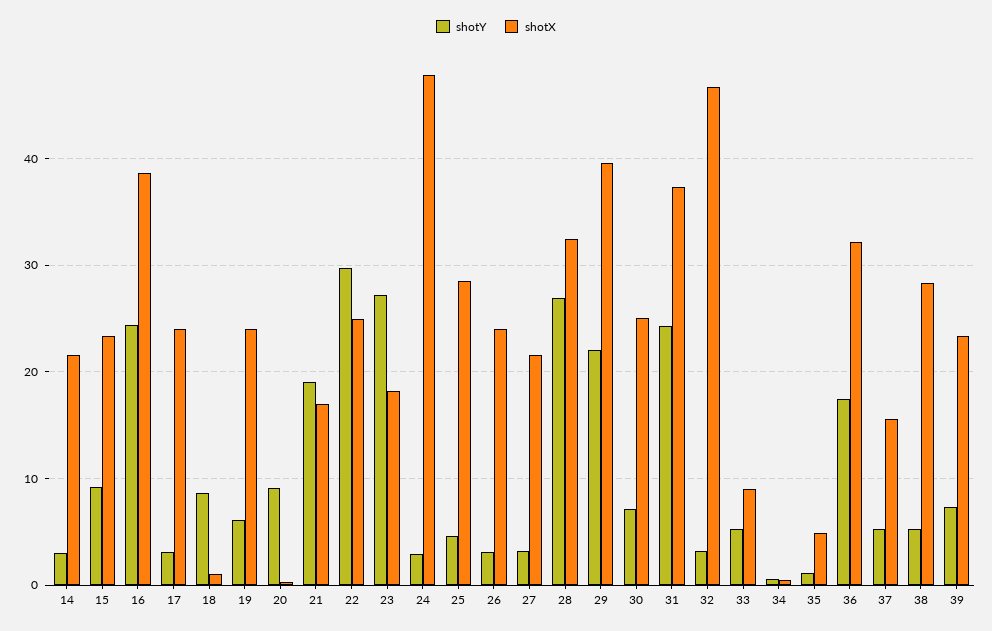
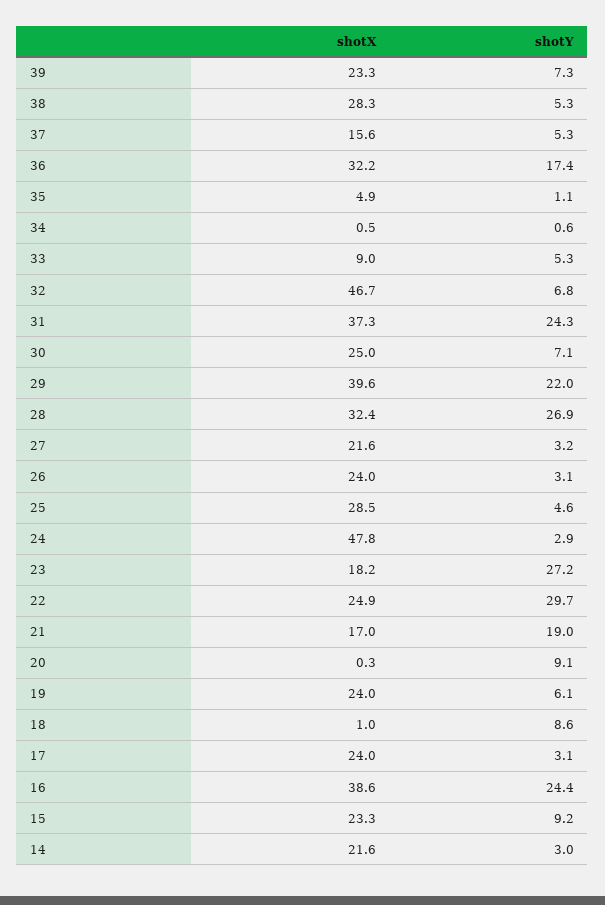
  {
    "shotY": {
      "14": 3,
      "15": 9.2,
      "16": 24.4,
      "17": 3.1,
      "18": 8.6,
      "19": 6.1,
      "20": 9.1,
      "21": 19,
      "22": 29.7,
      "23": 27.2,
      "24": 2.9,
      "25": 4.6,
      "26": 3.1,
      "27": 3.2,
      "28": 26.9,
      "29": 22,
      "30": 7.1,
      "31": 24.3,
-     "32": 3,
+     "32": 6.8,
      "33": 5.3,
      "34": 0.6,
      "35": 1.1,
      "36": 17.4,
      "37": 5.3,
      "38": 5.3,
      "39": 7.3
    },
    "shotX": {
      "14": 21.6,
      "15": 23.3,
      "16": 38.6,
      "17": 24,
      "18": 1,
      "19": 24,
      "20": 0.3,
      "21": 17,
      "22": 24.9,
      "23": 18.2,
      "24": 47.8,
      "25": 28.5,
      "26": 24,
      "27": 21.6,
      "28": 32.4,
      "29": 39.6,
      "30": 25,
      "31": 37.3,
      "32": 46.7,
      "33": 9,
      "34": 0.5,
      "35": 4.9,
      "36": 32.2,
      "37": 15.6,
      "38": 28.3,
      "39": 23.3
    }
  }

